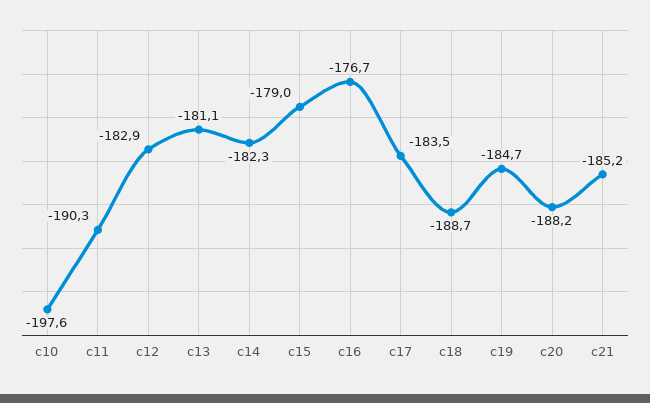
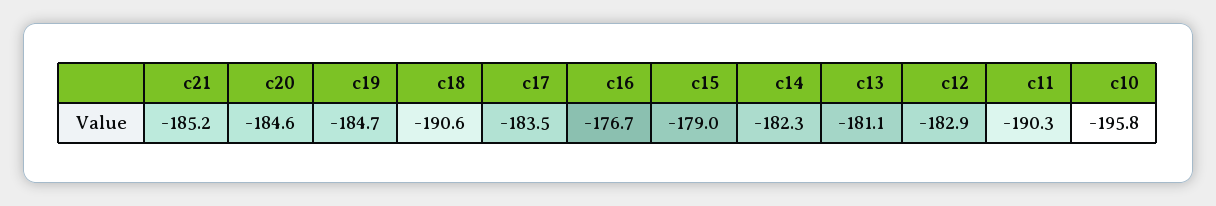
  {
-   "c10": -197.6,
+   "c10": -195.8,
    "c11": -190.3,
    "c12": -182.9,
    "c13": -181.1,
    "c14": -182.3,
    "c15": -179,
    "c16": -176.7,
    "c17": -183.5,
-   "c18": -188.7,
+   "c18": -190.6,
    "c19": -184.7,
-   "c20": -188.2,
+   "c20": -184.6,
    "c21": -185.2
  }

